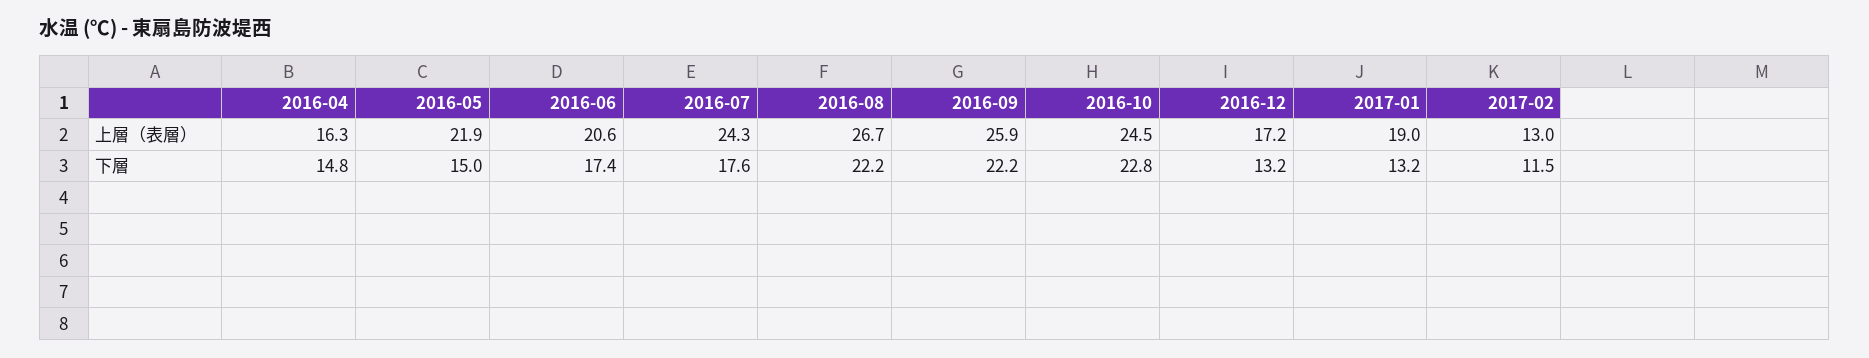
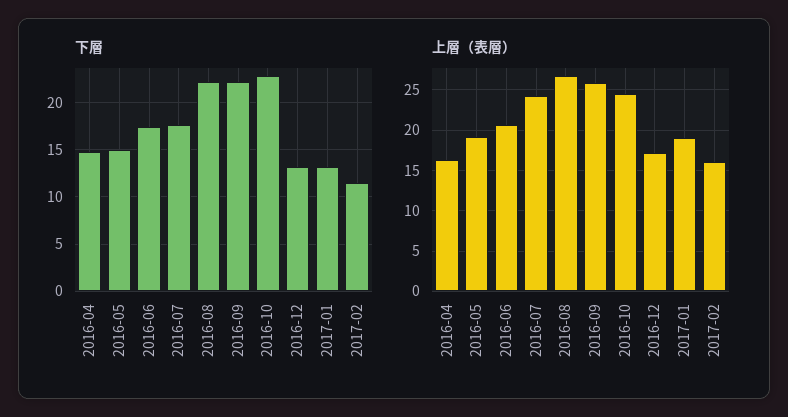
  {
    "上層（表層）": {
      "2016-04": 16.3,
-     "2016-05": 21.9,
+     "2016-05": 19,
      "2016-06": 20.6,
      "2016-07": 24.3,
      "2016-08": 26.7,
      "2016-09": 25.9,
      "2016-10": 24.5,
      "2016-12": 17.2,
      "2017-01": 19,
-     "2017-02": 13
+     "2017-02": 16
    },
    "下層": {
      "2016-04": 14.8,
      "2016-05": 15,
      "2016-06": 17.4,
      "2016-07": 17.6,
      "2016-08": 22.2,
      "2016-09": 22.2,
      "2016-10": 22.8,
      "2016-12": 13.2,
      "2017-01": 13.2,
      "2017-02": 11.5
    }
  }

